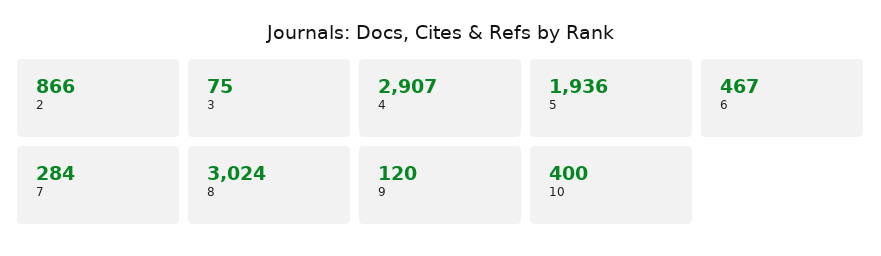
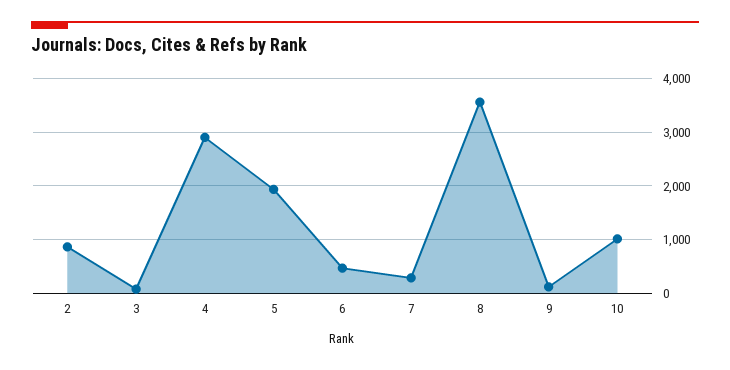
  {
    "2": 866,
    "3": 75,
    "4": 2907,
    "5": 1936,
    "6": 467,
    "7": 284,
-   "8": 3024,
+   "8": 3600,
    "9": 120,
-   "10": 400
+   "10": 1000
  }

